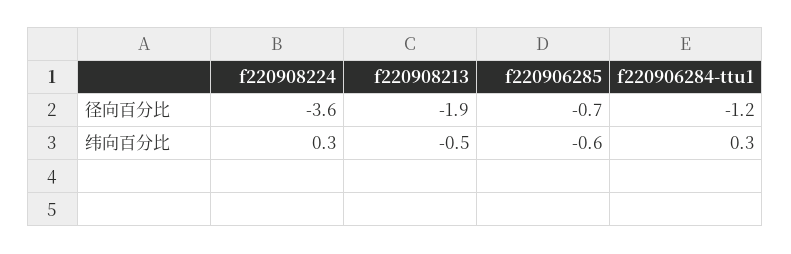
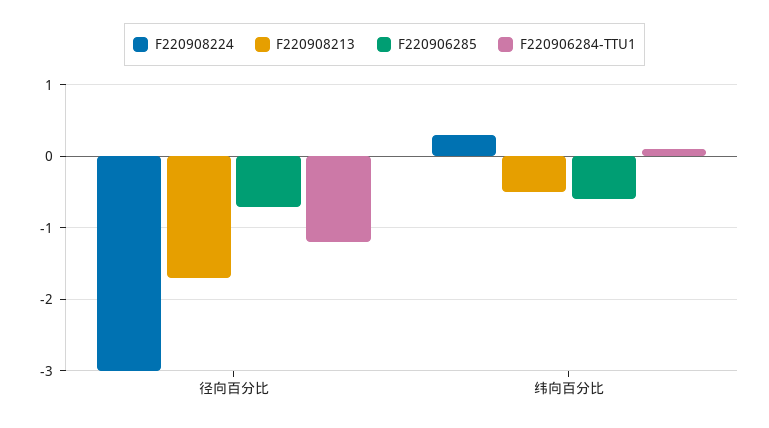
  {
    "f220908224": {
-     "径向百分比": -3.6,
+     "径向百分比": -3,
      "纬向百分比": 0.3
    },
    "f220908213": {
-     "径向百分比": -1.9,
+     "径向百分比": -1.7,
      "纬向百分比": -0.5
    },
    "f220906285": {
      "径向百分比": -0.7,
      "纬向百分比": -0.6
    },
    "f220906284-ttu1": {
      "径向百分比": -1.2,
-     "纬向百分比": 0.3
+     "纬向百分比": 0.1
    }
  }

